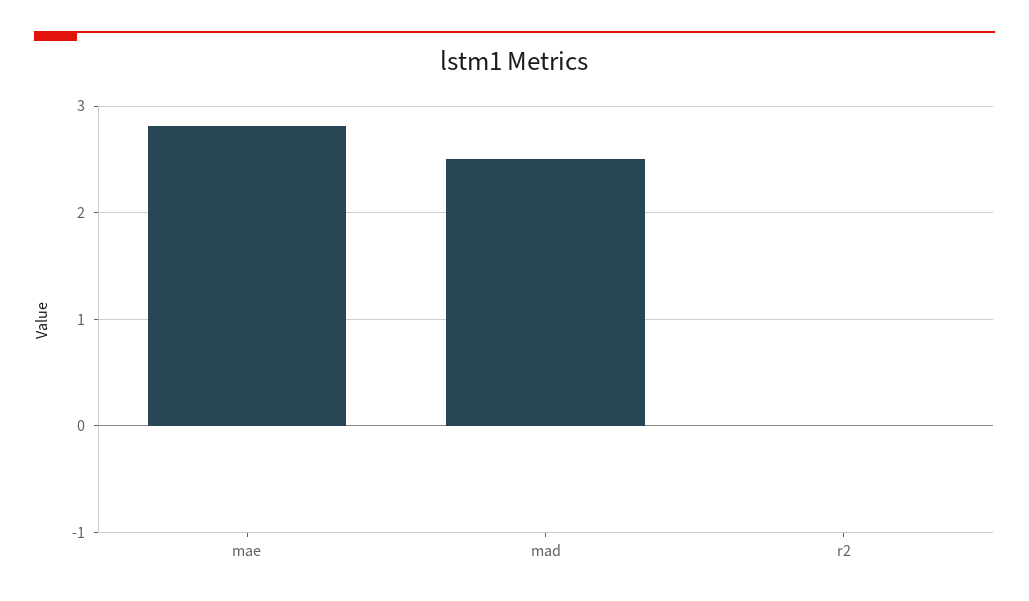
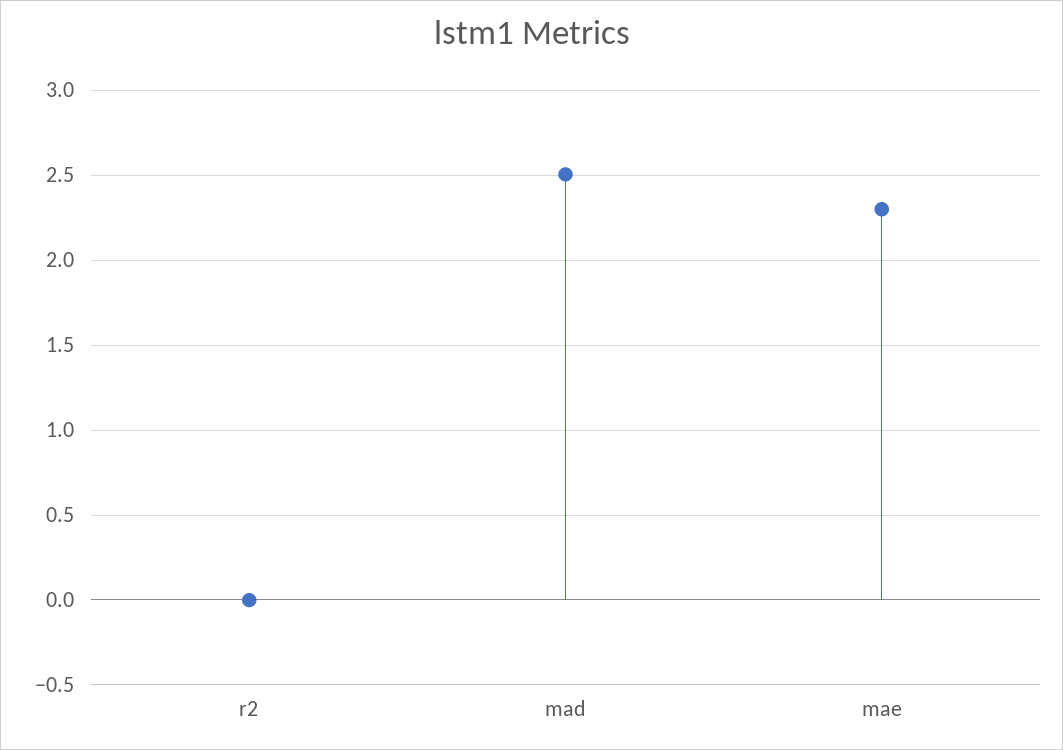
  {
-   "mae": 2.8,
+   "mae": 2.3,
    "mad": 2.5,
    "r2": 0
  }

